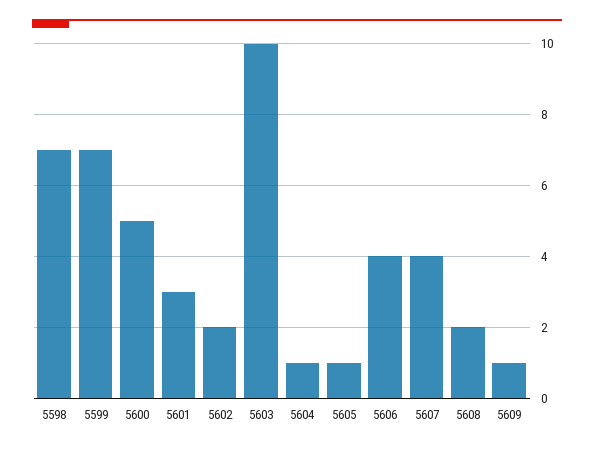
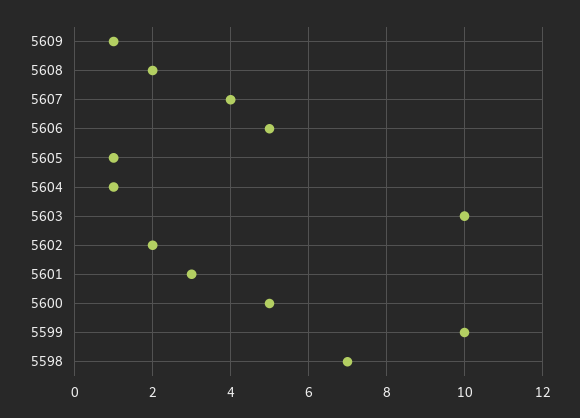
  {
    "5598": 7,
-   "5599": 7,
+   "5599": 10,
    "5600": 5,
    "5601": 3,
    "5602": 2,
    "5603": 10,
    "5604": 1,
    "5605": 1,
-   "5606": 4,
+   "5606": 5,
    "5607": 4,
    "5608": 2,
    "5609": 1
  }

